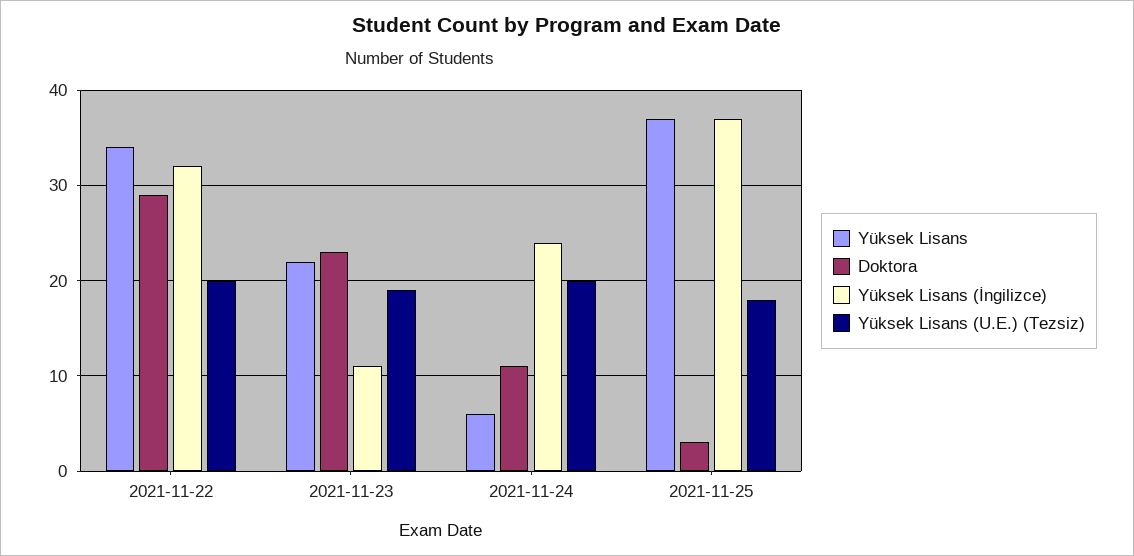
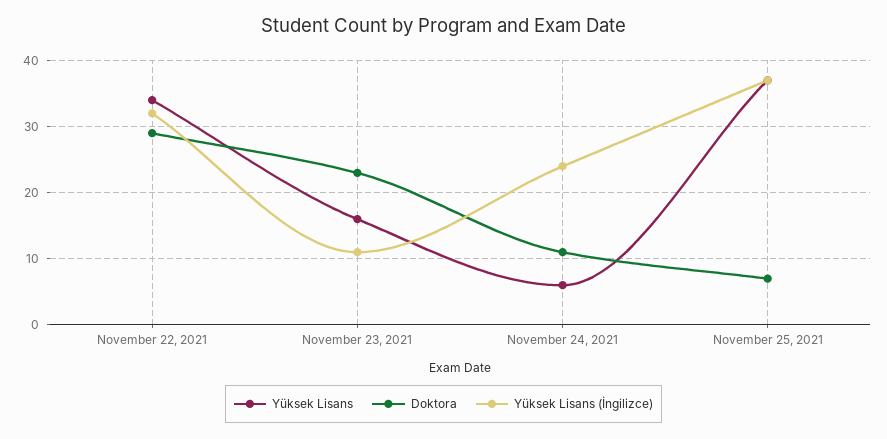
  {
    "Yüksek Lisans": {
      "2021-11-22": 34,
-     "2021-11-23": 22,
+     "2021-11-23": 16,
      "2021-11-24": 6,
      "2021-11-25": 37
    },
    "Doktora": {
      "2021-11-22": 29,
      "2021-11-23": 23,
      "2021-11-24": 11,
-     "2021-11-25": 3
+     "2021-11-25": 7
    },
    "Yüksek Lisans (İngilizce)": {
      "2021-11-22": 32,
      "2021-11-23": 11,
      "2021-11-24": 24,
      "2021-11-25": 37
-   },
+   }
-   "Yüksek Lisans (U.E.) (Tezsiz)": {
-     "2021-11-22": 20,
-     "2021-11-23": 19,
-     "2021-11-24": 20,
-     "2021-11-25": 18
-   }
  }

